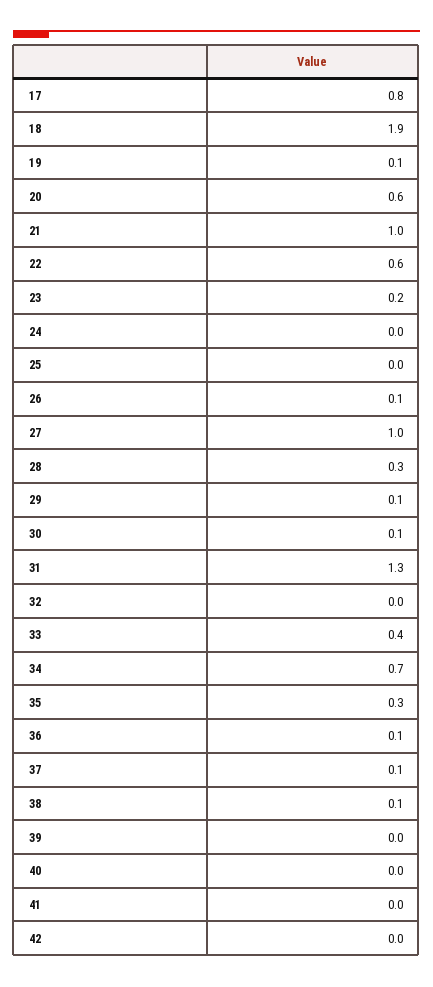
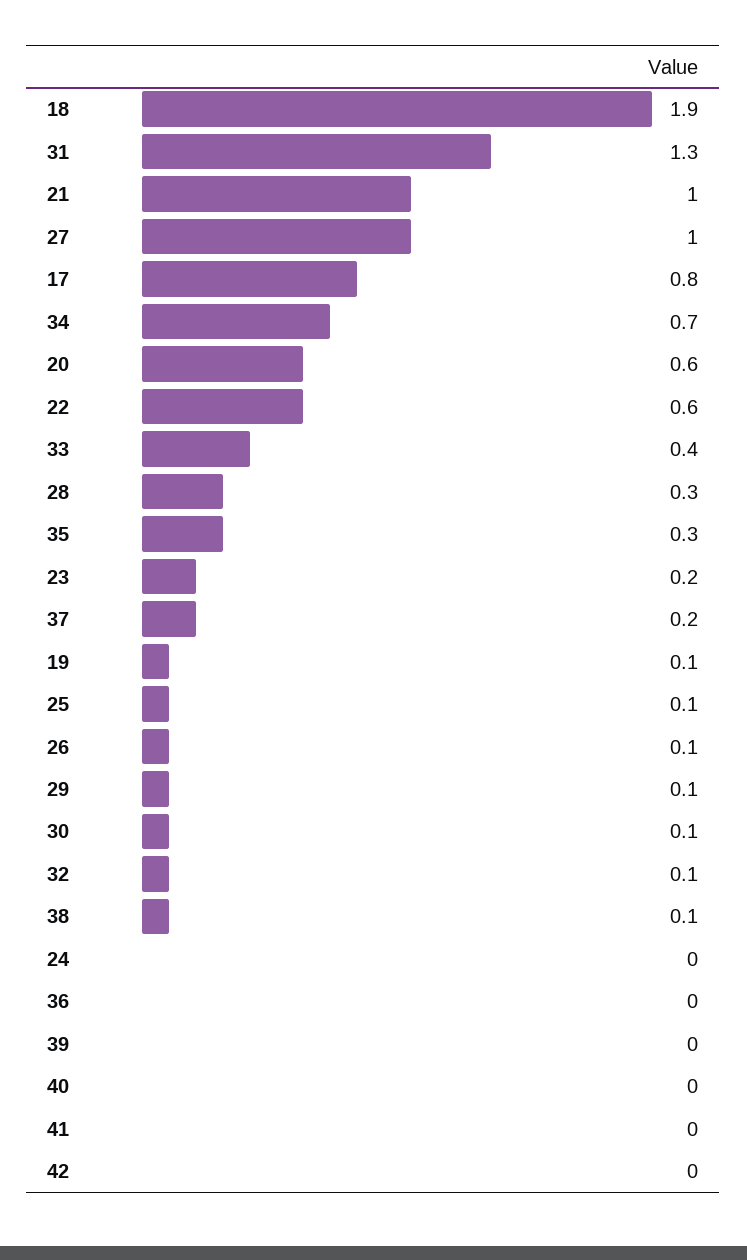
  {
    "17": 0.8,
    "18": 1.9,
    "19": 0.1,
    "20": 0.6,
    "21": 1,
    "22": 0.6,
    "23": 0.2,
    "24": 0,
-   "25": 0,
+   "25": 0.1,
    "26": 0.1,
    "27": 1,
    "28": 0.3,
    "29": 0.1,
    "30": 0.1,
    "31": 1.3,
-   "32": 0,
+   "32": 0.1,
    "33": 0.4,
    "34": 0.7,
    "35": 0.3,
-   "36": 0.1,
+   "36": 0,
-   "37": 0.1,
+   "37": 0.2,
    "38": 0.1,
    "39": 0,
    "40": 0,
    "41": 0,
    "42": 0
  }

